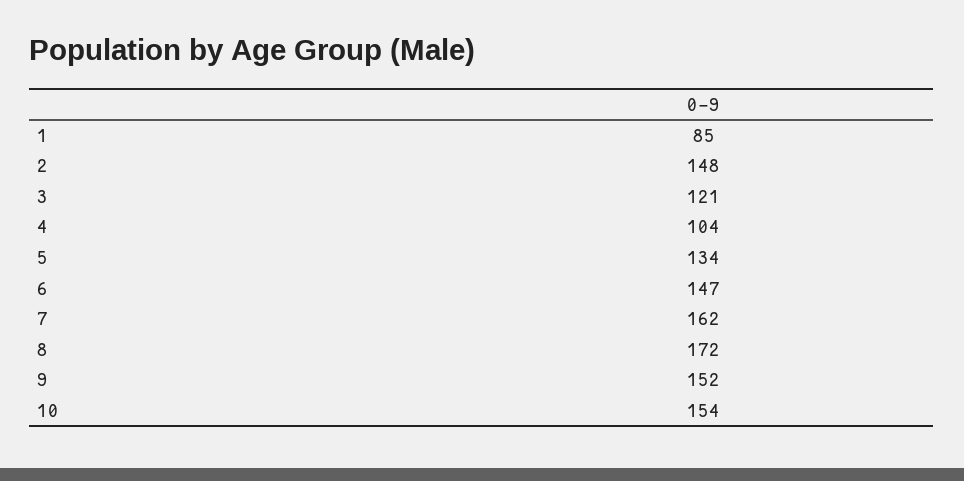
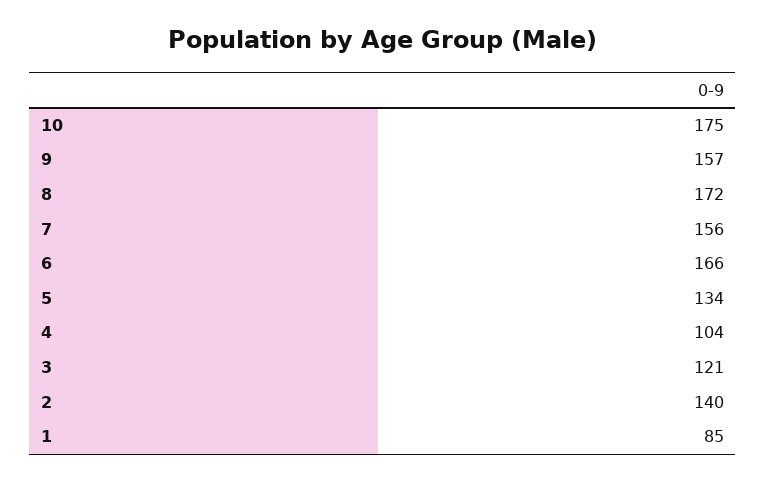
  {
    "1": 85,
-   "2": 148,
+   "2": 140,
    "3": 121,
    "4": 104,
    "5": 134,
-   "6": 147,
+   "6": 166,
-   "7": 162,
+   "7": 156,
    "8": 172,
-   "9": 152,
+   "9": 157,
-   "10": 154
+   "10": 175
  }

